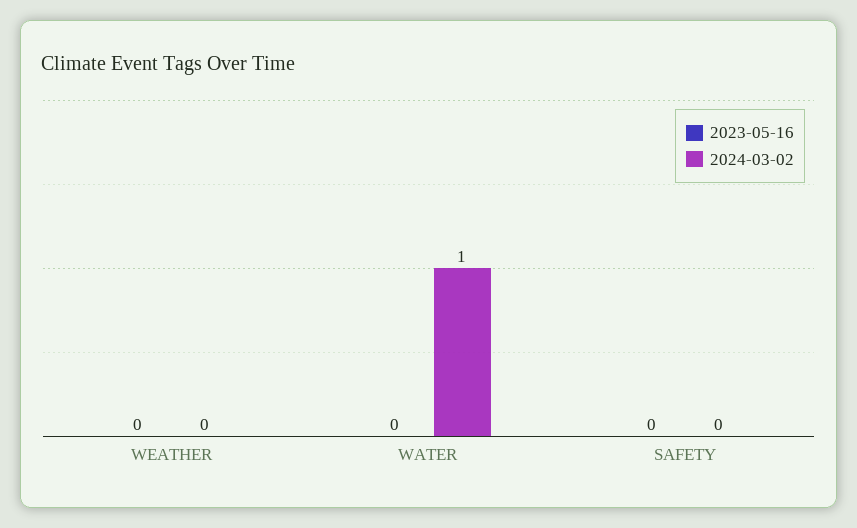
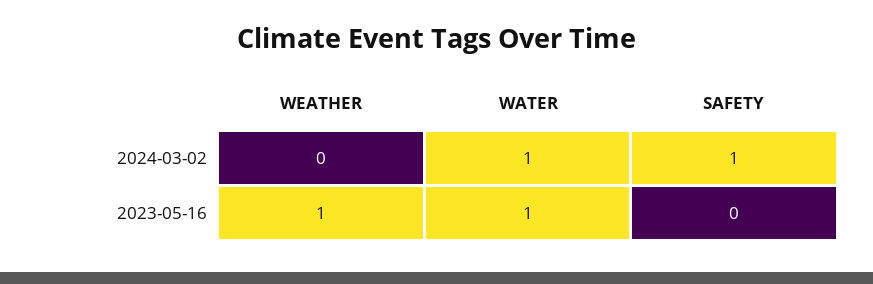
  {
    "2023-05-16": {
-     "WEATHER": 0,
+     "WEATHER": 1,
-     "WATER": 0,
+     "WATER": 1,
      "SAFETY": 0
    },
    "2024-03-02": {
      "WEATHER": 0,
      "WATER": 1,
-     "SAFETY": 0
+     "SAFETY": 1
    }
  }

